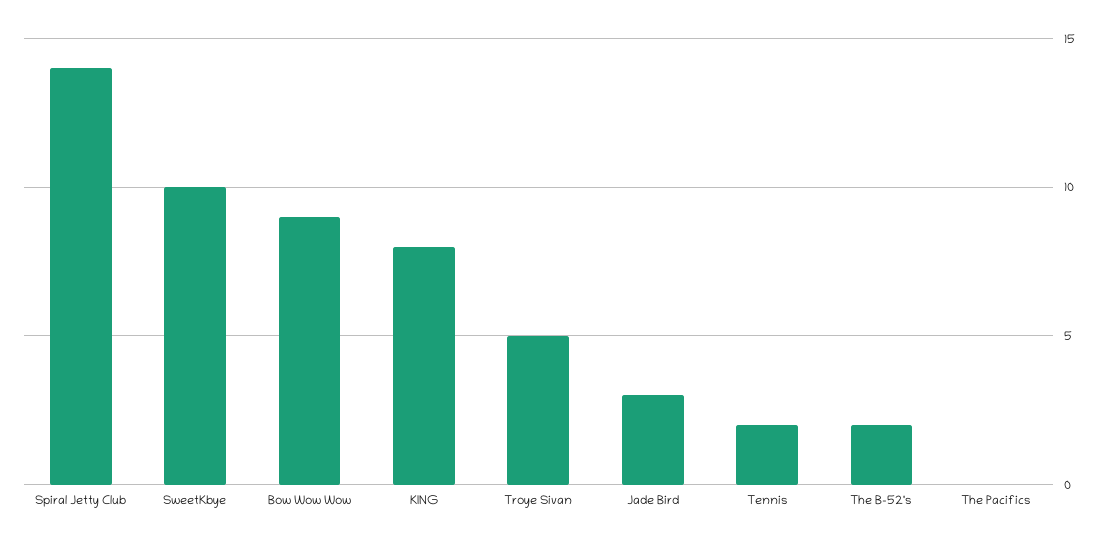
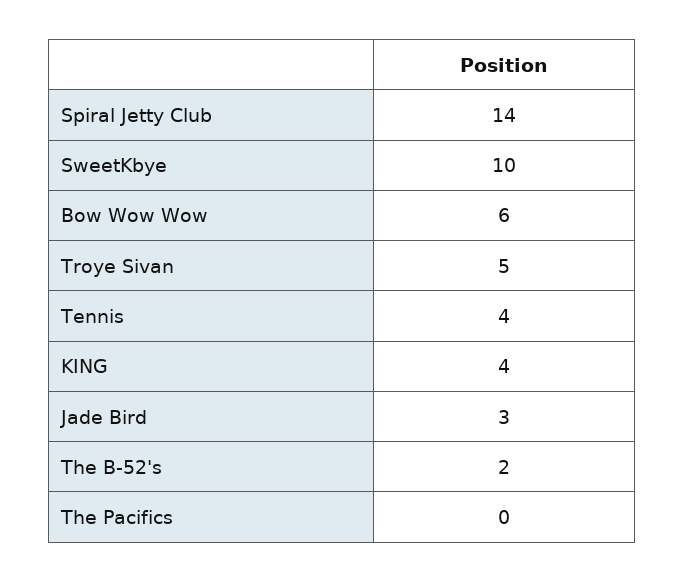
  {
    "Spiral Jetty Club": 14,
    "SweetKbye": 10,
-   "Bow Wow Wow": 9,
+   "Bow Wow Wow": 6,
-   "KING": 8,
+   "KING": 4,
    "Troye Sivan": 5,
    "Jade Bird": 3,
-   "Tennis": 2,
+   "Tennis": 4,
    "The B-52's": 2,
    "The Pacifics": 0
  }

